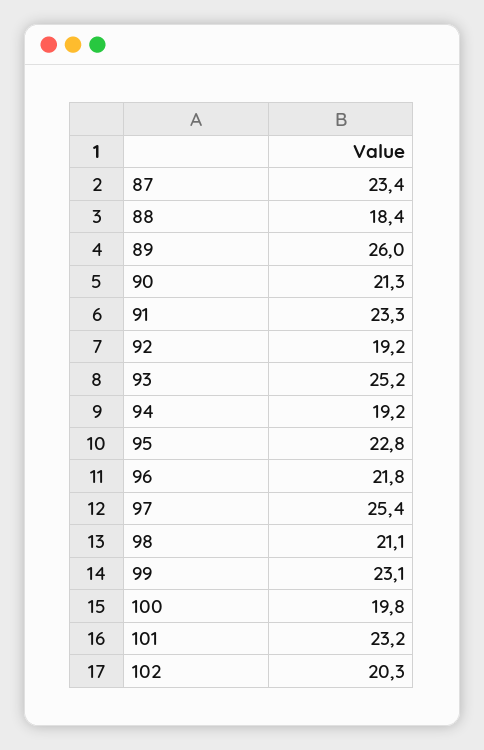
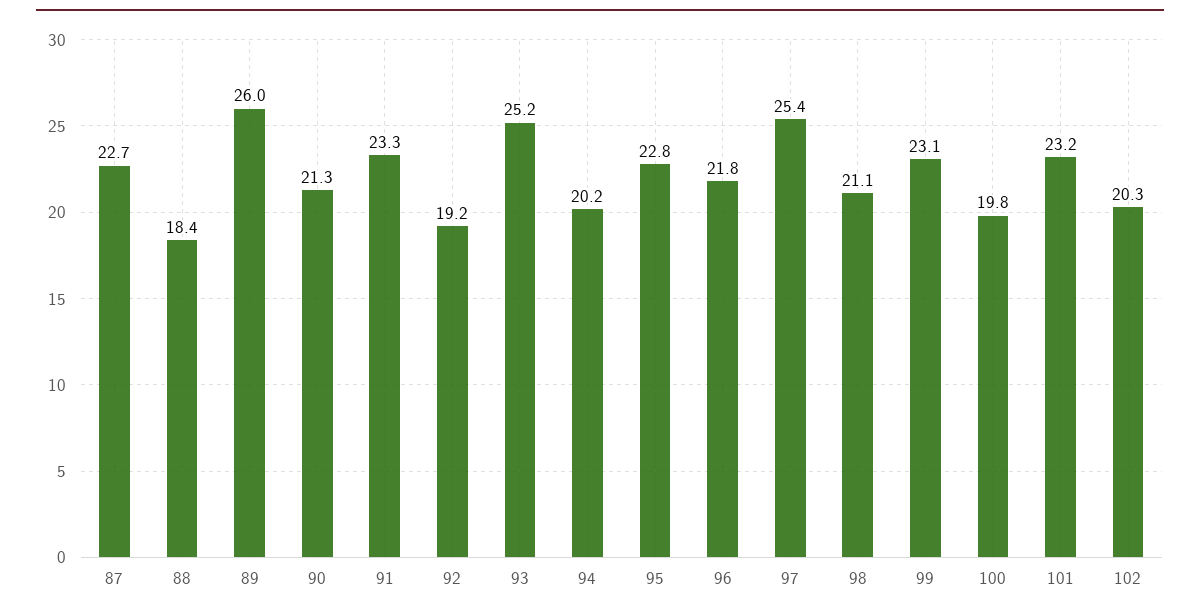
  {
-   "87": 23.4,
+   "87": 22.7,
    "88": 18.4,
    "89": 26,
    "90": 21.3,
    "91": 23.3,
    "92": 19.2,
    "93": 25.2,
-   "94": 19.2,
+   "94": 20.2,
    "95": 22.8,
    "96": 21.8,
    "97": 25.4,
    "98": 21.1,
    "99": 23.1,
    "100": 19.8,
    "101": 23.2,
    "102": 20.3
  }

